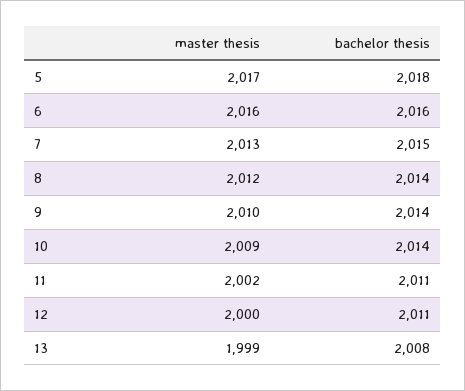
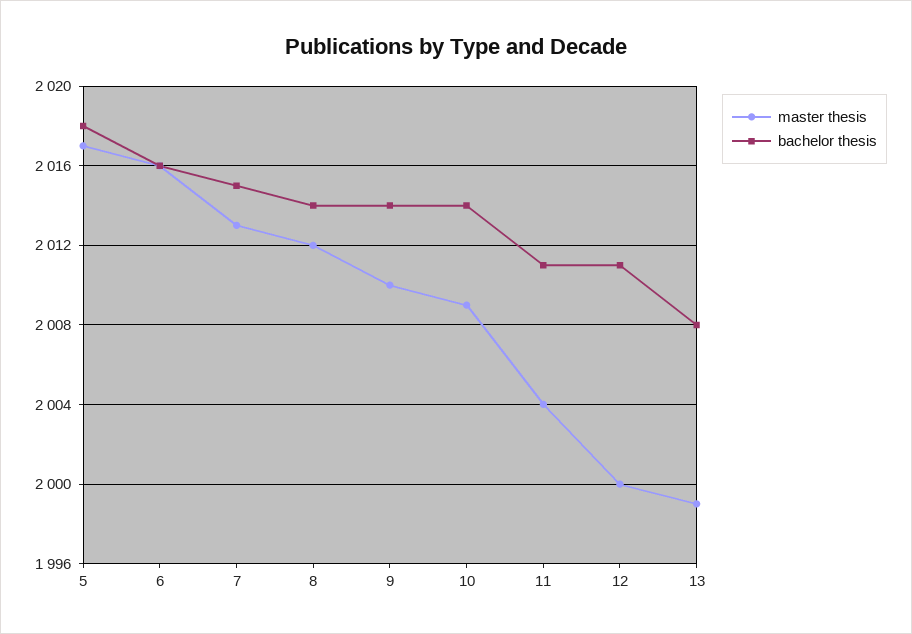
  {
    "master thesis": {
      "5": 2017,
      "6": 2016,
      "7": 2013,
      "8": 2012,
      "9": 2010,
      "10": 2009,
-     "11": 2002,
+     "11": 2004,
      "12": 2000,
      "13": 1999
    },
    "bachelor thesis": {
      "5": 2018,
      "6": 2016,
      "7": 2015,
      "8": 2014,
      "9": 2014,
      "10": 2014,
      "11": 2011,
      "12": 2011,
      "13": 2008
    }
  }

